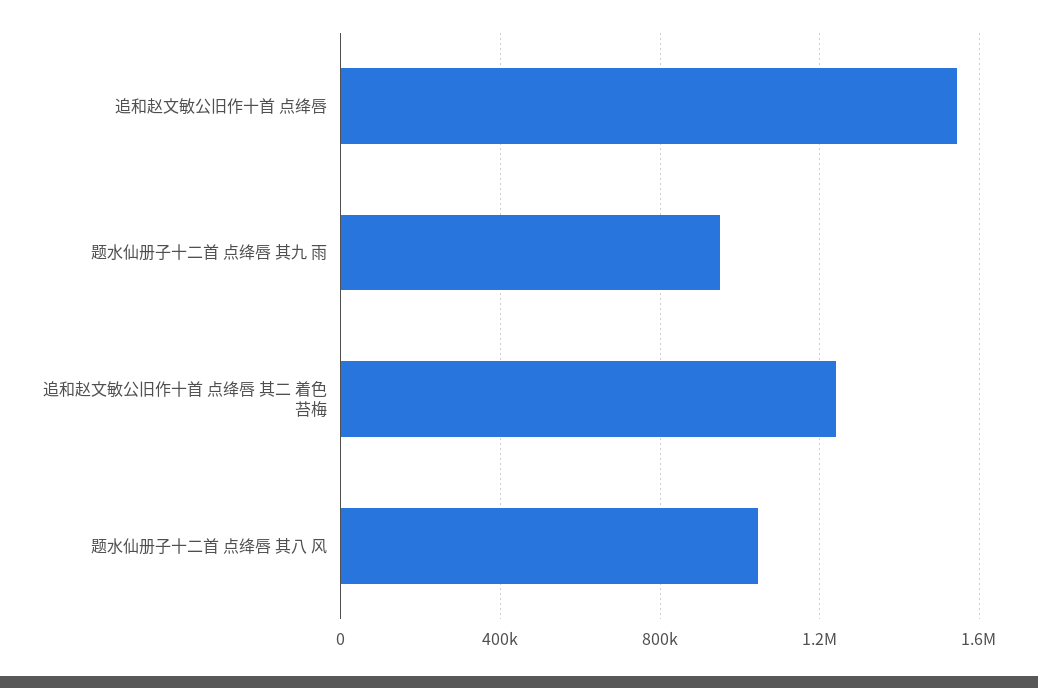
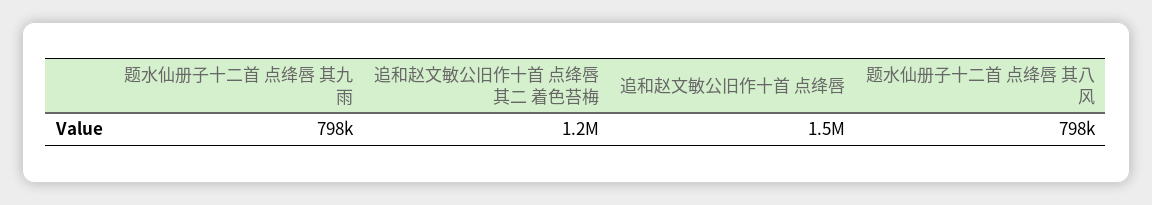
  {
    "追和赵文敏公旧作十首 点绛唇": 1500000,
-   "题水仙册子十二首 点绛唇 其九 雨": 950000,
+   "题水仙册子十二首 点绛唇 其九 雨": 798000,
    "追和赵文敏公旧作十首 点绛唇 其二 着色苔梅": 1200000,
-   "题水仙册子十二首 点绛唇 其八 风": 1050000
+   "题水仙册子十二首 点绛唇 其八 风": 798000
  }

